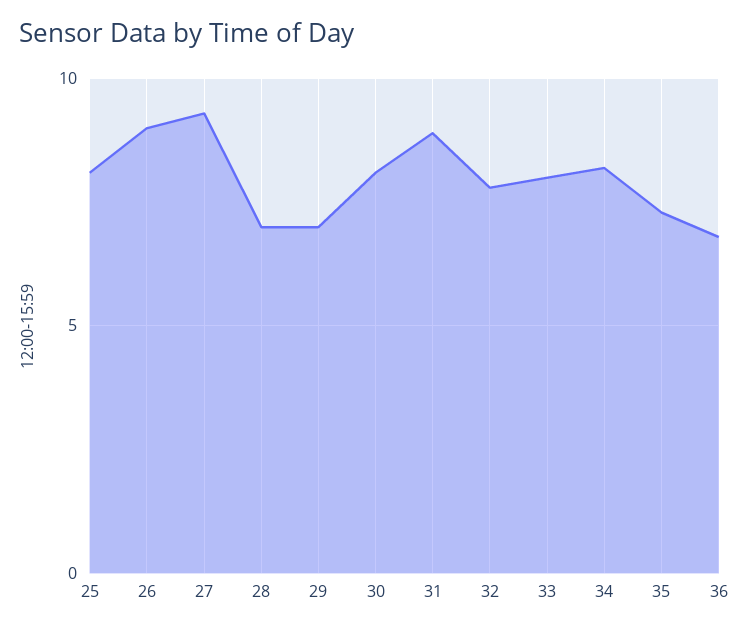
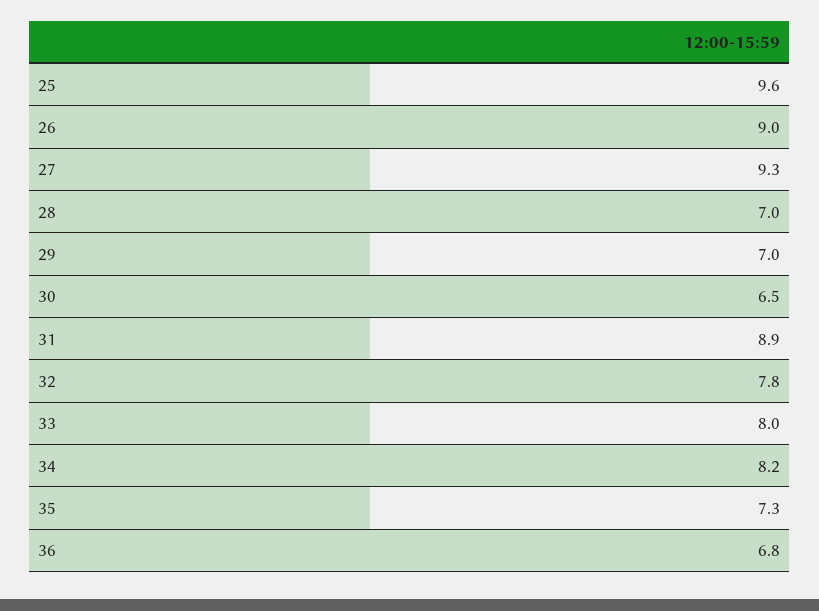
  {
-   "25": 8,
+   "25": 9.6,
    "26": 9,
    "27": 9.3,
    "28": 7,
    "29": 7,
-   "30": 8,
+   "30": 6.5,
    "31": 8.9,
    "32": 7.8,
    "33": 8,
    "34": 8.2,
    "35": 7.3,
    "36": 6.8
  }

